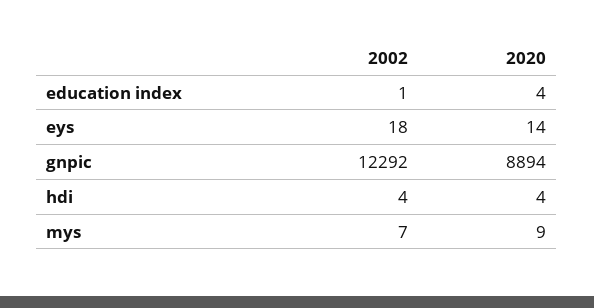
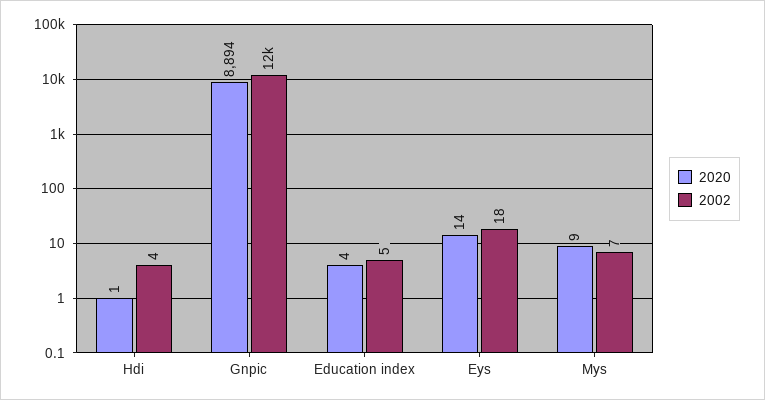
  {
    "2002": {
-     "education index": 1,
+     "education index": 5,
      "eys": 18,
      "gnpic": 12292,
      "hdi": 4,
      "mys": 7
    },
    "2020": {
      "education index": 4,
      "eys": 14,
      "gnpic": 8894,
-     "hdi": 4,
+     "hdi": 1,
      "mys": 9
    }
  }

